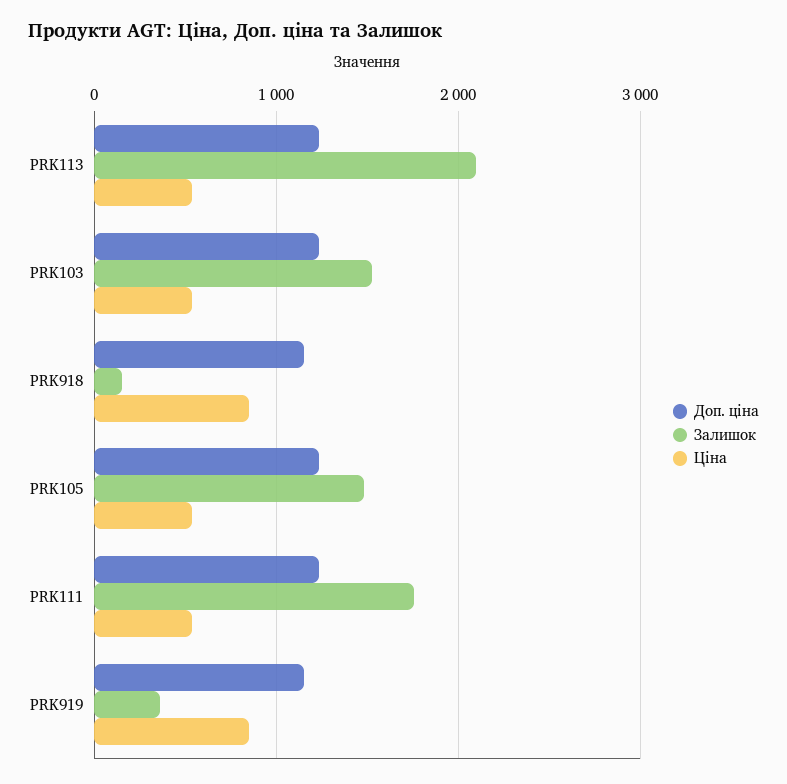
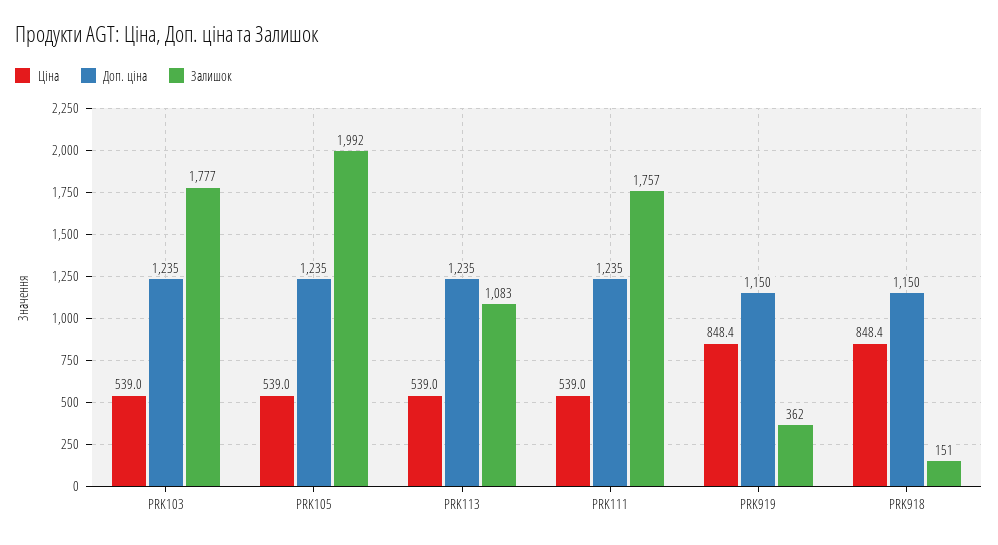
  {
    "Доп. ціна": {
      "PRK113": 1235,
      "PRK103": 1235,
      "PRK918": 1150,
      "PRK105": 1235,
      "PRK111": 1235,
      "PRK919": 1150
    },
    "Залишок": {
-     "PRK113": 2100,
+     "PRK113": 1083,
-     "PRK103": 1500,
+     "PRK103": 1777,
      "PRK918": 151,
-     "PRK105": 1500,
+     "PRK105": 1992,
      "PRK111": 1757,
      "PRK919": 362
    },
    "Ціна": {
      "PRK113": 539,
      "PRK103": 539,
      "PRK918": 848.4,
      "PRK105": 539,
      "PRK111": 539,
      "PRK919": 848.4
    }
  }

